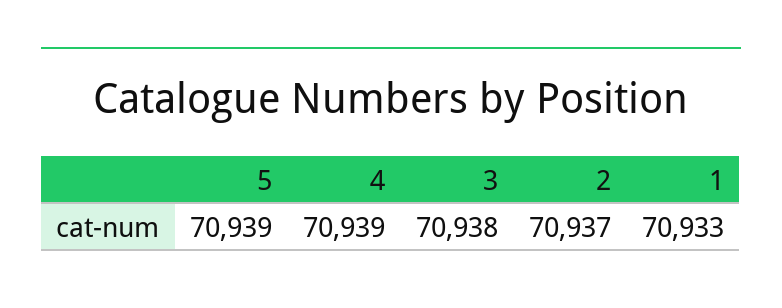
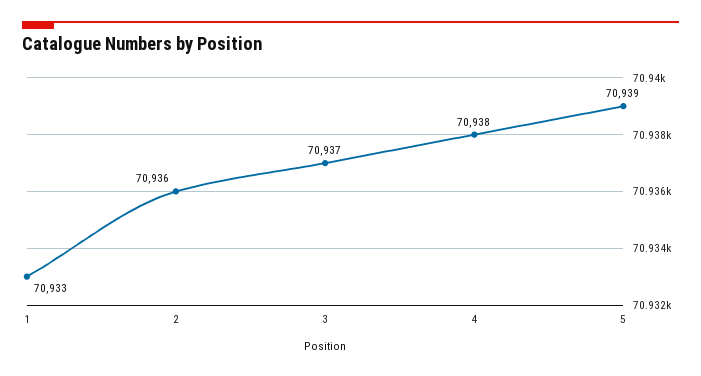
  {
    "5": 70939,
-   "4": 70939,
+   "4": 70938,
-   "3": 70938,
+   "3": 70937,
-   "2": 70937,
+   "2": 70936,
    "1": 70933
  }

